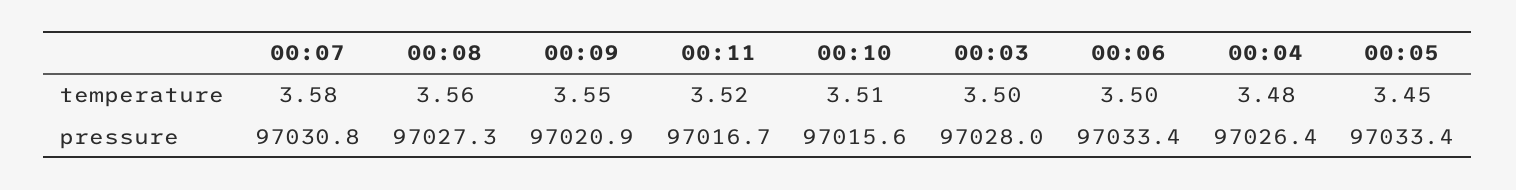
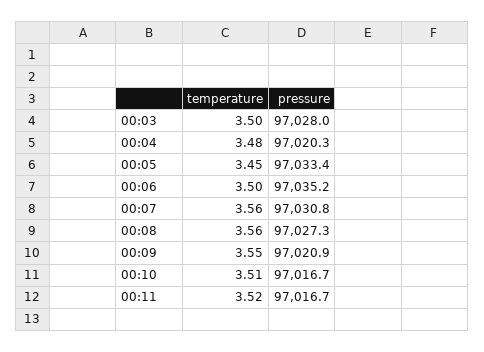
  {
    "00:07": {
-     "temperature": 3.58,
+     "temperature": 3.56,
      "pressure": 97030.8
    },
    "00:08": {
      "temperature": 3.56,
      "pressure": 97027.3
    },
    "00:09": {
      "temperature": 3.55,
      "pressure": 97020.9
    },
    "00:11": {
      "temperature": 3.52,
      "pressure": 97016.7
    },
    "00:10": {
      "temperature": 3.51,
-     "pressure": 97015.6
+     "pressure": 97016.7
    },
    "00:03": {
      "temperature": 3.5,
      "pressure": 97028
    },
    "00:06": {
      "temperature": 3.5,
-     "pressure": 97033.4
+     "pressure": 97035.2
    },
    "00:04": {
      "temperature": 3.48,
-     "pressure": 97026.4
+     "pressure": 97020.3
    },
    "00:05": {
      "temperature": 3.45,
      "pressure": 97033.4
    }
  }

